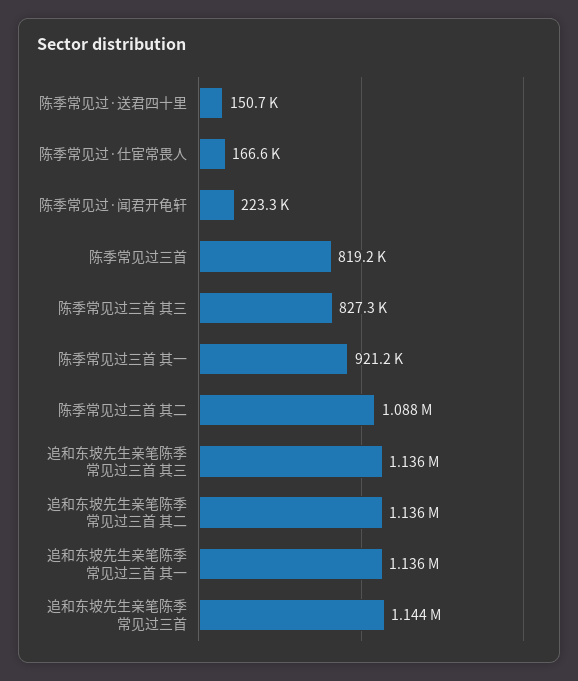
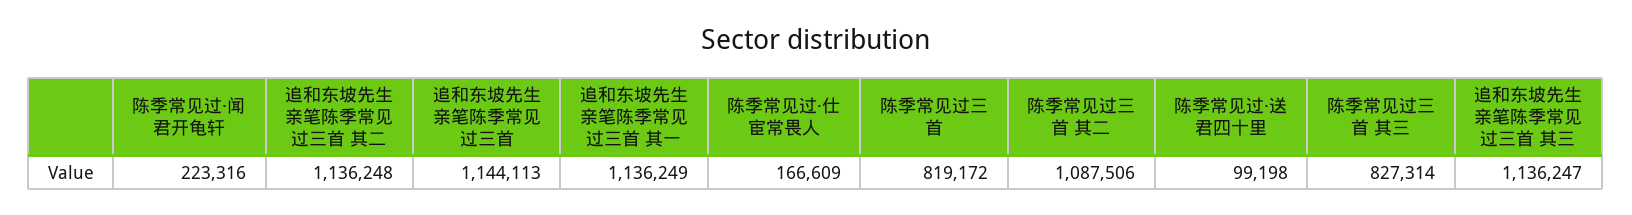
  {
-   "陈季常见过·送君四十里": 150700,
+   "陈季常见过·送君四十里": 99198,
    "陈季常见过·仕宦常畏人": 166609,
    "陈季常见过·闻君开龟轩": 223316,
    "陈季常见过三首": 819172,
    "陈季常见过三首 其三": 827314,
-   "陈季常见过三首 其一": 921200,
    "陈季常见过三首 其二": 1087506,
    "追和东坡先生亲笔陈季常见过三首 其三": 1136247,
    "追和东坡先生亲笔陈季常见过三首 其二": 1136248,
    "追和东坡先生亲笔陈季常见过三首 其一": 1136249,
    "追和东坡先生亲笔陈季常见过三首": 1144113
  }

